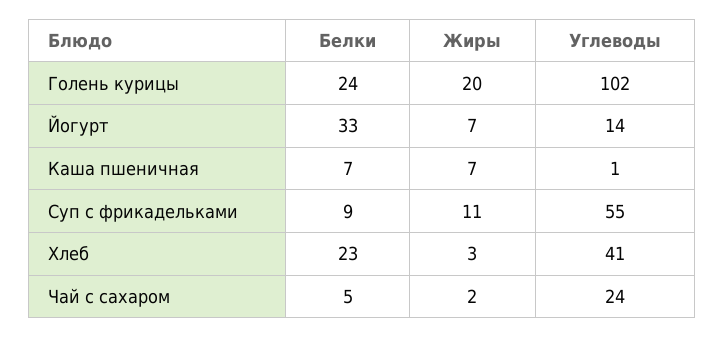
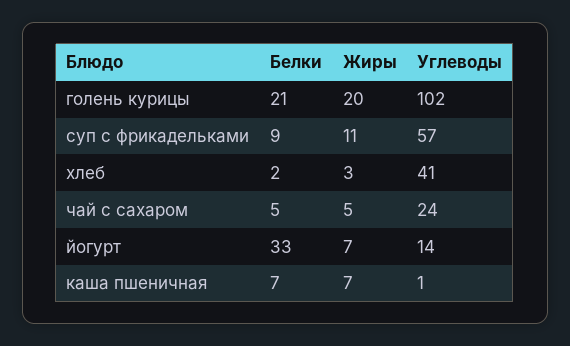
  {
    "Белки": {
-     "Голень курицы": 24,
+     "Голень курицы": 21,
      "Йогурт": 33,
      "Каша пшеничная": 7,
      "Суп с фрикадельками": 9,
-     "Хлеб": 23,
+     "Хлеб": 2,
      "Чай с сахаром": 5
    },
    "Жиры": {
      "Голень курицы": 20,
      "Йогурт": 7,
      "Каша пшеничная": 7,
      "Суп с фрикадельками": 11,
      "Хлеб": 3,
-     "Чай с сахаром": 2
+     "Чай с сахаром": 5
    },
    "Углеводы": {
      "Голень курицы": 102,
      "Йогурт": 14,
      "Каша пшеничная": 1,
-     "Суп с фрикадельками": 55,
+     "Суп с фрикадельками": 57,
      "Хлеб": 41,
      "Чай с сахаром": 24
    }
  }

